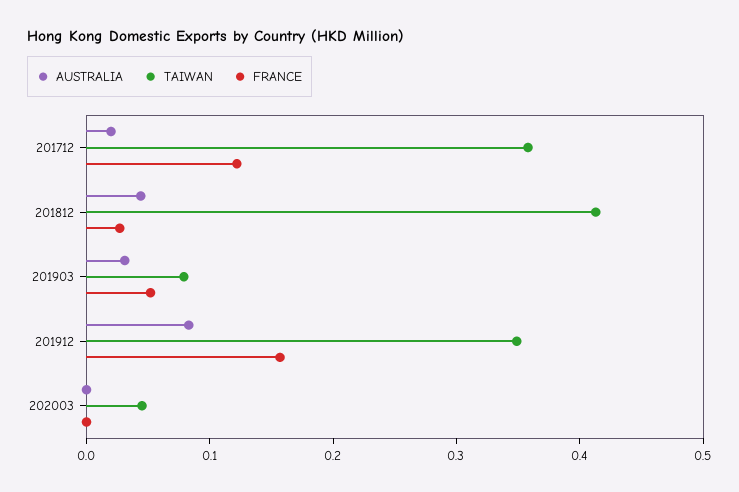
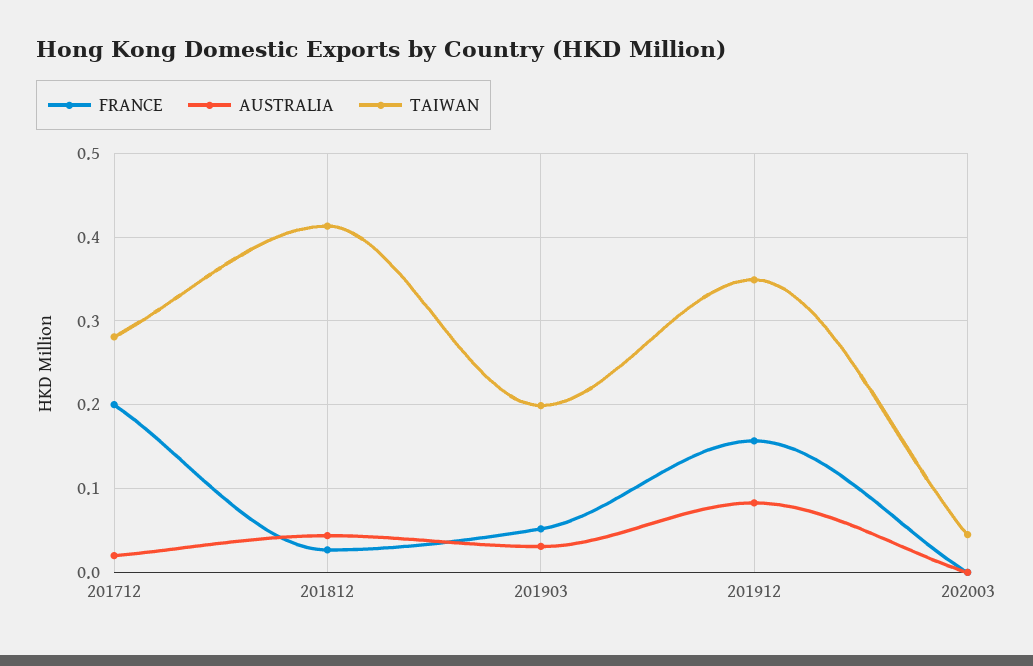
  {
    "AUSTRALIA": {
      "201712": 0.02,
      "201812": 0.04,
      "201903": 0.03,
      "201912": 0.08,
      "202003": 0
    },
    "TAIWAN": {
-     "201712": 0.36,
+     "201712": 0.28,
      "201812": 0.41,
-     "201903": 0.08,
+     "201903": 0.2,
      "201912": 0.35,
      "202003": 0.05
    },
    "FRANCE": {
-     "201712": 0.12,
+     "201712": 0.2,
      "201812": 0.03,
      "201903": 0.05,
      "201912": 0.16,
      "202003": 0
    }
  }

